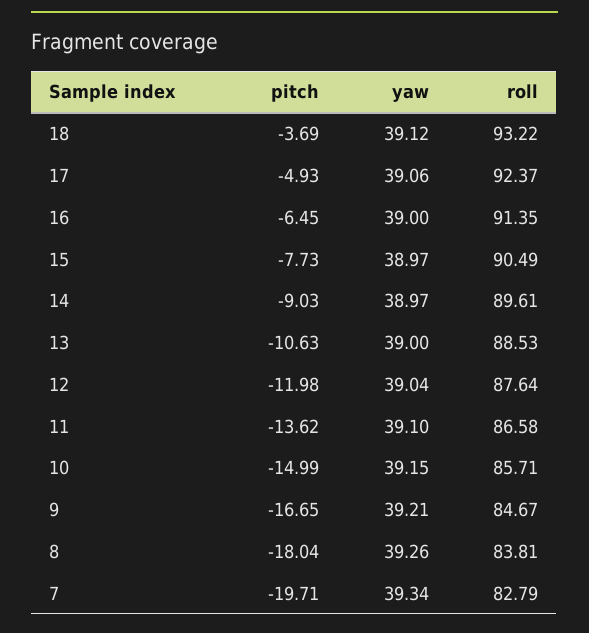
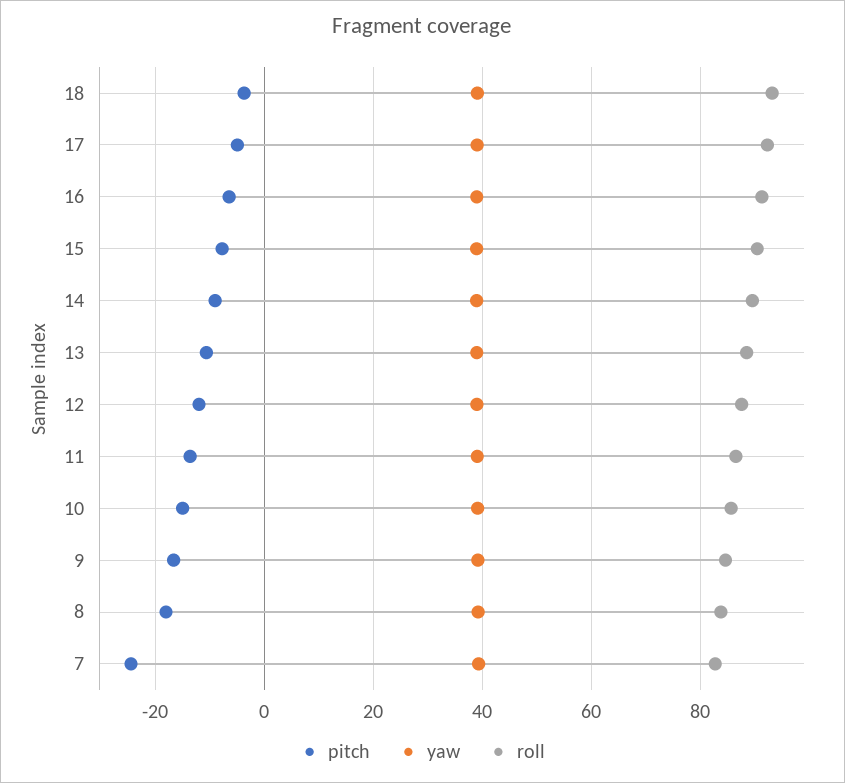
  {
    "pitch": {
      "18": -3.69,
      "17": -4.93,
      "16": -6.45,
      "15": -7.73,
      "14": -9.03,
      "13": -10.63,
      "12": -11.98,
      "11": -13.62,
      "10": -14.99,
      "9": -16.65,
      "8": -18.04,
-     "7": -19.71
+     "7": -24
    },
    "yaw": {
      "18": 39.12,
      "17": 39.06,
      "16": 39,
      "15": 38.97,
      "14": 38.97,
      "13": 39,
      "12": 39.04,
      "11": 39.1,
      "10": 39.15,
      "9": 39.21,
      "8": 39.26,
      "7": 39.34
    },
    "roll": {
      "18": 93.22,
      "17": 92.37,
      "16": 91.35,
      "15": 90.49,
      "14": 89.61,
      "13": 88.53,
      "12": 87.64,
      "11": 86.58,
      "10": 85.71,
      "9": 84.67,
      "8": 83.81,
      "7": 82.79
    }
  }

